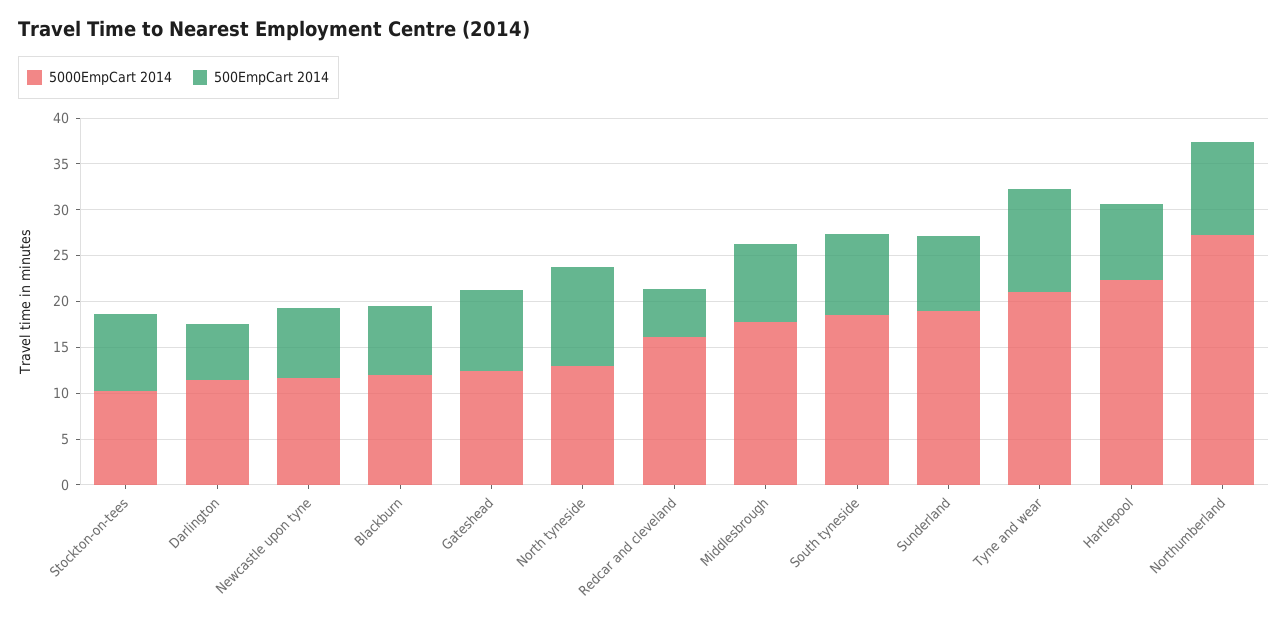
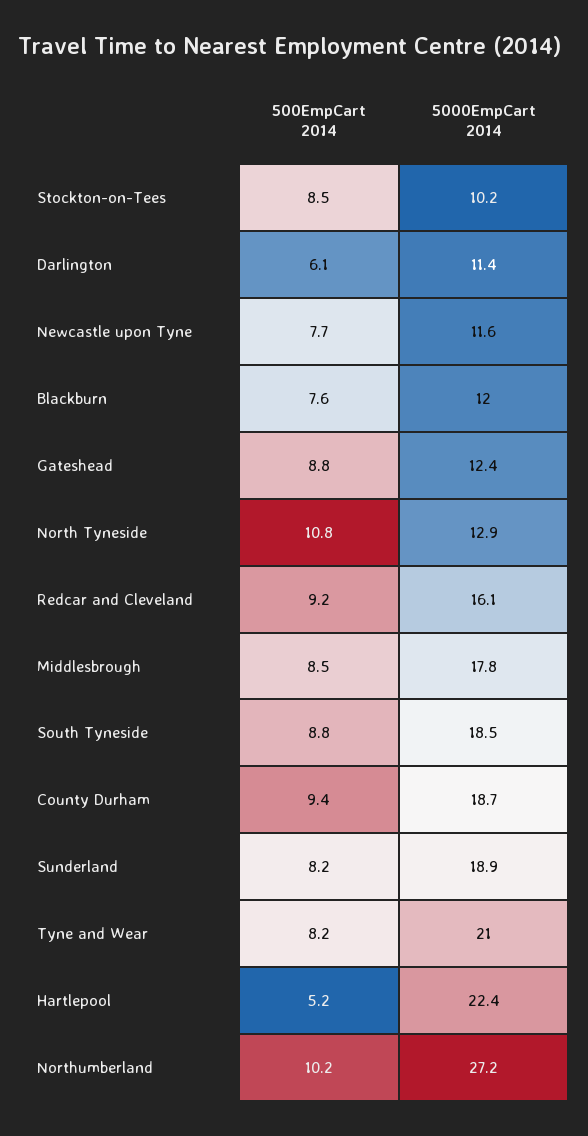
  {
    "5000EmpCart 2014": {
      "Stockton-on-tees": 10.2,
      "Darlington": 11.4,
      "Newcastle upon tyne": 11.6,
      "Blackburn": 12,
      "Gateshead": 12.4,
      "North tyneside": 12.9,
      "Redcar and cleveland": 16.1,
      "Middlesbrough": 17.8,
      "South tyneside": 18.5,
      "Sunderland": 18.9,
      "Tyne and wear": 21,
      "Hartlepool": 22.4,
-     "Northumberland": 27.2
+     "Northumberland": 27.2,
+     "County Durham": 18.7
    },
    "500EmpCart 2014": {
      "Stockton-on-tees": 8.5,
      "Darlington": 6.1,
      "Newcastle upon tyne": 7.7,
      "Blackburn": 7.6,
      "Gateshead": 8.8,
      "North tyneside": 10.8,
-     "Redcar and cleveland": 5,
+     "Redcar and cleveland": 9.2,
      "Middlesbrough": 8.5,
      "South tyneside": 8.8,
      "Sunderland": 8.2,
-     "Tyne and wear": 11,
+     "Tyne and wear": 8.2,
-     "Hartlepool": 8,
+     "Hartlepool": 5.2,
-     "Northumberland": 10.2
+     "Northumberland": 10.2,
+     "County Durham": 9.4
    }
  }

